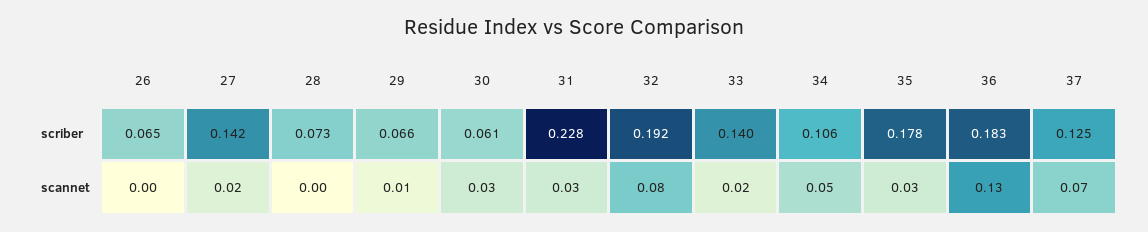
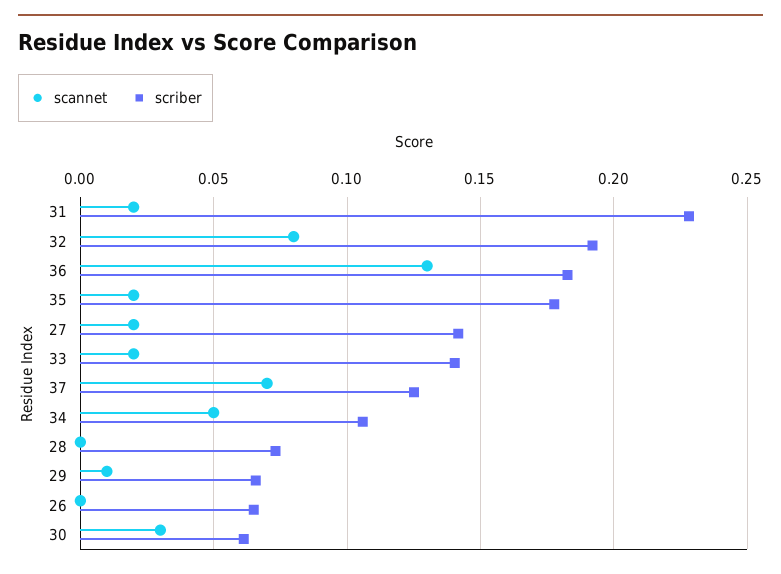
  {
    "scriber": {
      "26": 0.065,
      "27": 0.142,
      "28": 0.073,
      "29": 0.066,
      "30": 0.061,
      "31": 0.228,
      "32": 0.192,
      "33": 0.14,
      "34": 0.106,
      "35": 0.178,
      "36": 0.183,
      "37": 0.125
    },
    "scannet": {
      "26": 0,
      "27": 0.02,
      "28": 0,
      "29": 0.01,
      "30": 0.03,
-     "31": 0.03,
+     "31": 0.02,
      "32": 0.08,
      "33": 0.02,
      "34": 0.05,
-     "35": 0.03,
+     "35": 0.02,
      "36": 0.13,
      "37": 0.07
    }
  }

